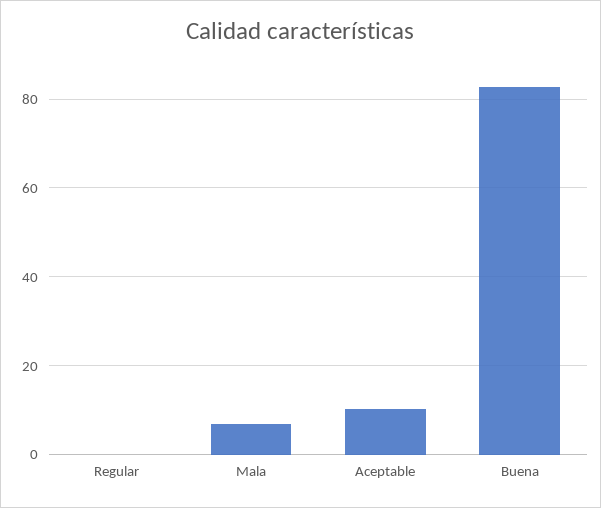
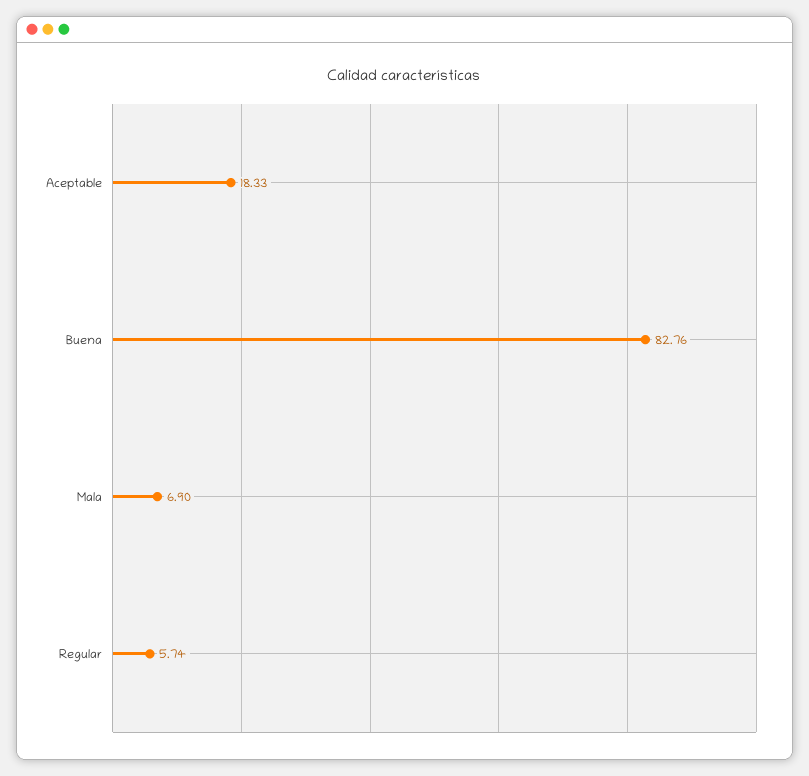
  {
-   "Regular": 0,
+   "Regular": 5.74,
    "Mala": 6.9,
-   "Aceptable": 10,
+   "Aceptable": 18.33,
    "Buena": 82.76
  }

